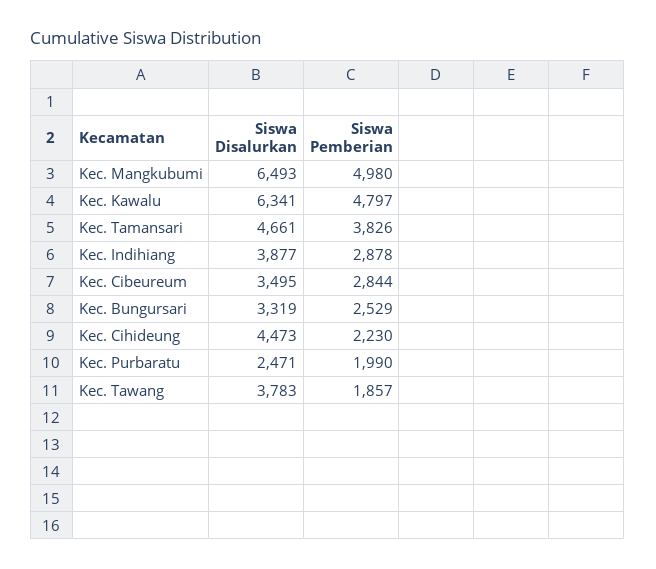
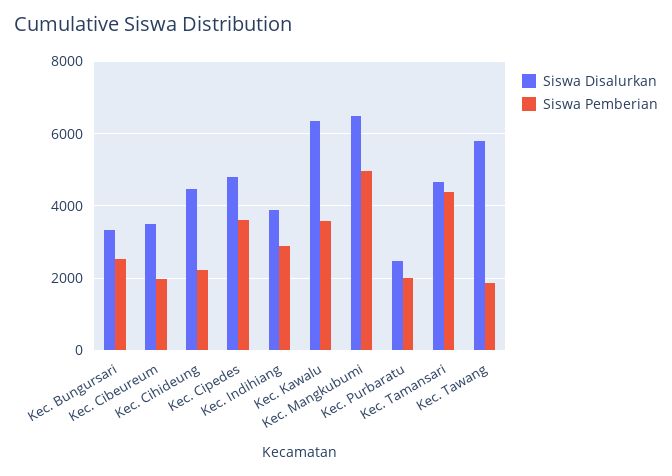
  {
    "Siswa Disalurkan": {
      "Kec. Mangkubumi": 6493,
      "Kec. Kawalu": 6341,
      "Kec. Tamansari": 4661,
      "Kec. Indihiang": 3877,
      "Kec. Cibeureum": 3495,
      "Kec. Bungursari": 3319,
      "Kec. Cihideung": 4473,
      "Kec. Purbaratu": 2471,
-     "Kec. Tawang": 3783
+     "Kec. Tawang": 5800,
+     "Kec. Cipedes": 4800
    },
    "Siswa Pemberian": {
      "Kec. Mangkubumi": 4980,
-     "Kec. Kawalu": 4797,
+     "Kec. Kawalu": 3600,
-     "Kec. Tamansari": 3826,
+     "Kec. Tamansari": 4400,
      "Kec. Indihiang": 2878,
-     "Kec. Cibeureum": 2844,
+     "Kec. Cibeureum": 2000,
      "Kec. Bungursari": 2529,
      "Kec. Cihideung": 2230,
      "Kec. Purbaratu": 1990,
-     "Kec. Tawang": 1857
+     "Kec. Tawang": 1857,
+     "Kec. Cipedes": 3600
    }
  }

